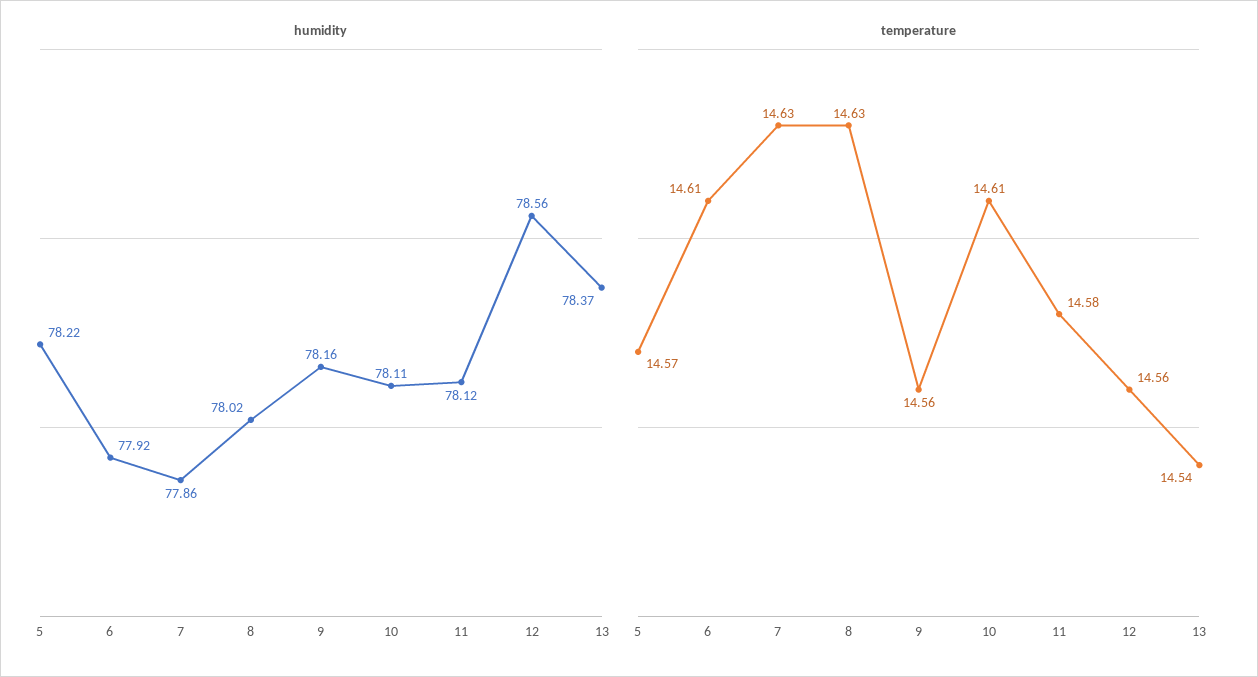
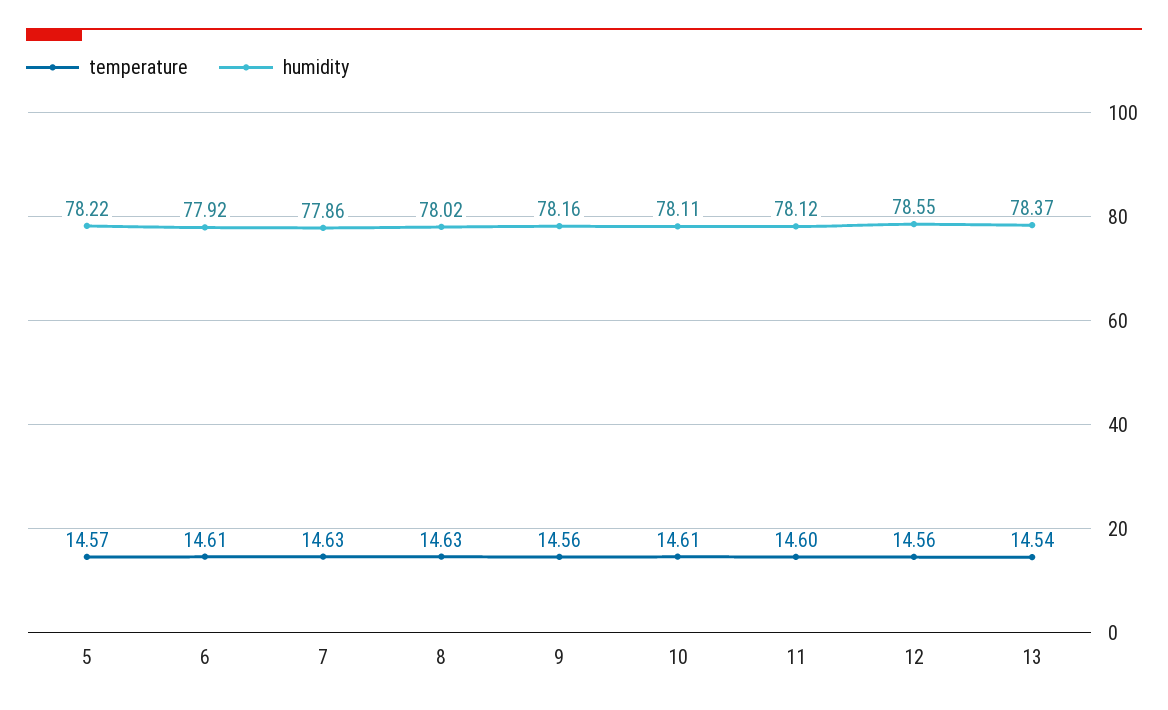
  {
    "humidity": {
      "5": 78.22,
      "6": 77.92,
      "7": 77.86,
      "8": 78.02,
      "9": 78.16,
      "10": 78.11,
      "11": 78.12,
-     "12": 78.56,
+     "12": 78.55,
      "13": 78.37
    },
    "temperature": {
      "5": 14.57,
      "6": 14.61,
      "7": 14.63,
      "8": 14.63,
      "9": 14.56,
      "10": 14.61,
-     "11": 14.58,
+     "11": 14.6,
      "12": 14.56,
      "13": 14.54
    }
  }

